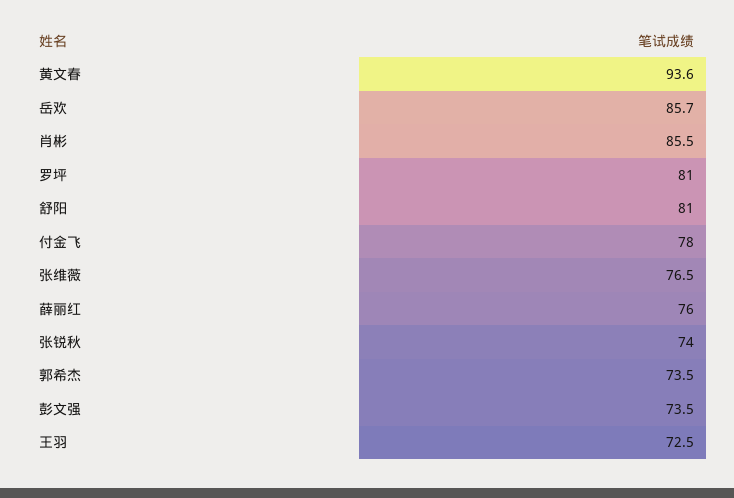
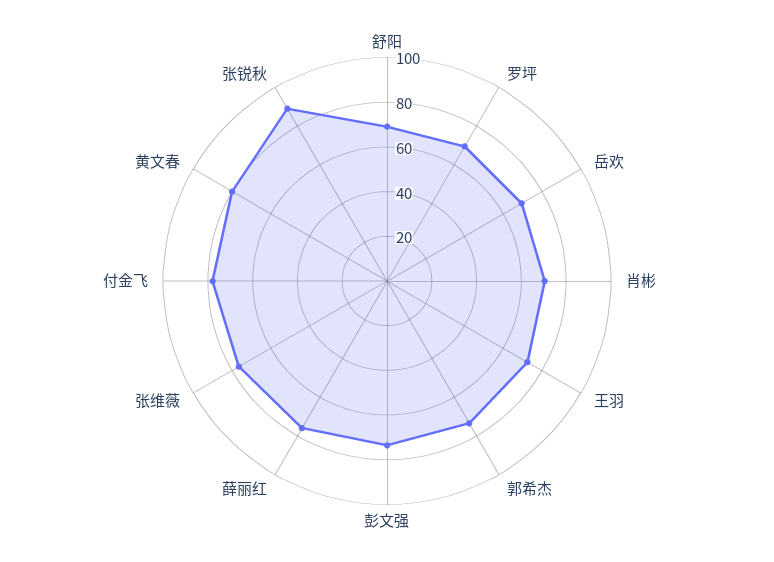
  {
-   "黄文春": 93.6,
+   "黄文春": 80,
-   "岳欢": 85.7,
+   "岳欢": 70,
-   "肖彬": 85.5,
+   "肖彬": 70,
-   "罗坪": 81,
+   "罗坪": 70,
-   "舒阳": 81,
+   "舒阳": 70,
    "付金飞": 78,
    "张维薇": 76.5,
    "薛丽红": 76,
-   "张锐秋": 74,
+   "张锐秋": 90,
    "郭希杰": 73.5,
    "彭文强": 73.5,
    "王羽": 72.5
  }

